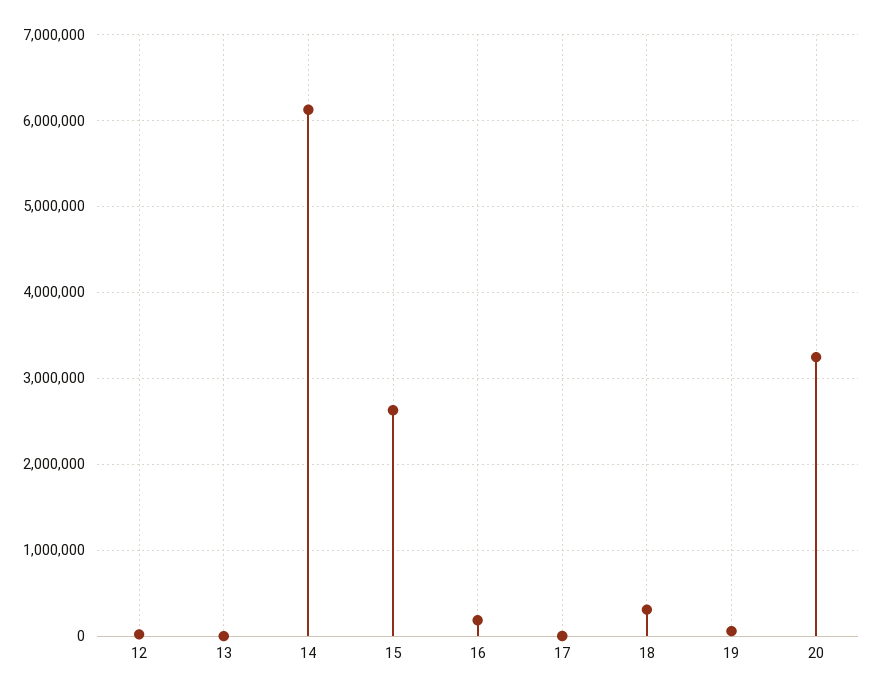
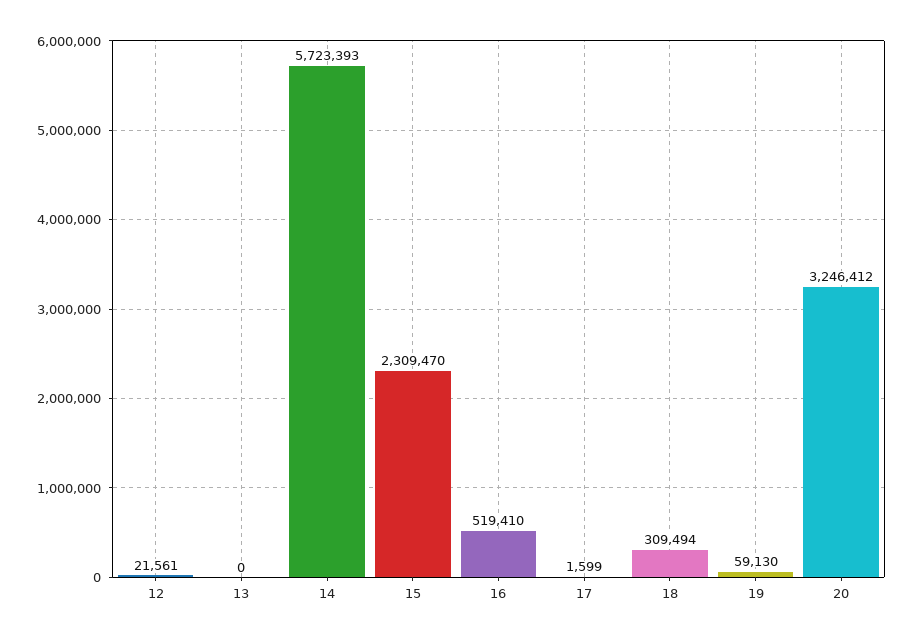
  {
    "12": 21561,
    "13": 0,
-   "14": 6100000,
+   "14": 5723393,
-   "15": 2600000,
+   "15": 2309470,
-   "16": 200000,
+   "16": 519410,
    "17": 1599,
    "18": 309494,
    "19": 59130,
    "20": 3246412
  }

